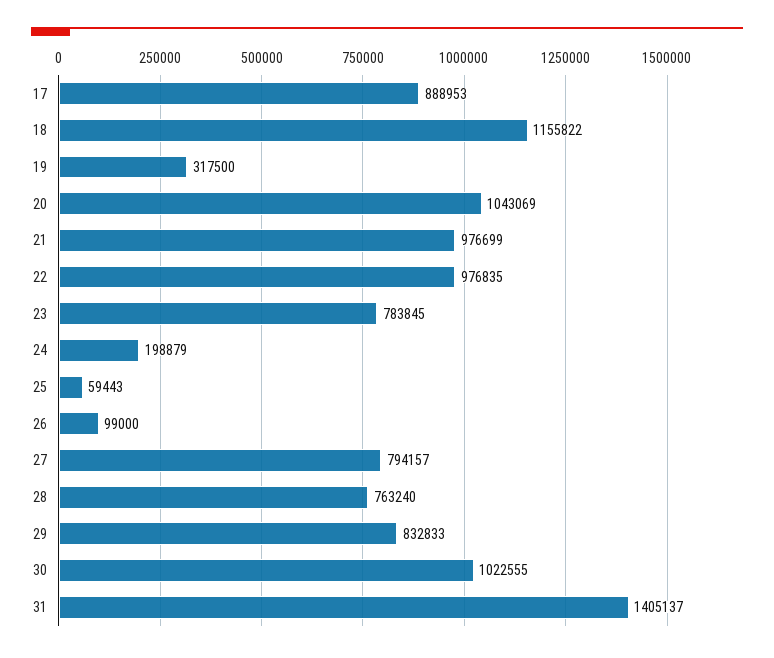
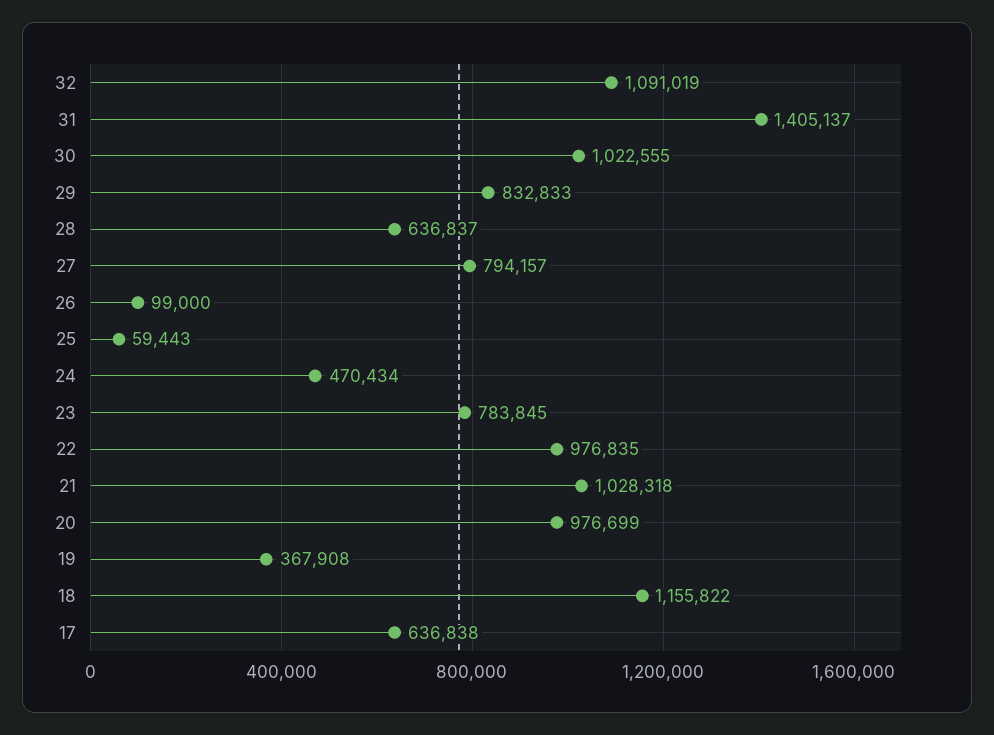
  {
-   "17": 888953,
+   "17": 636838,
    "18": 1155822,
-   "19": 317500,
+   "19": 367908,
-   "20": 1043069,
+   "20": 976699,
-   "21": 976699,
+   "21": 1028318,
    "22": 976835,
    "23": 783845,
-   "24": 198879,
+   "24": 470434,
    "25": 59443,
    "26": 99000,
    "27": 794157,
-   "28": 763240,
+   "28": 636837,
    "29": 832833,
    "30": 1022555,
-   "31": 1405137
+   "31": 1405137,
+   "32": 1091019
  }

